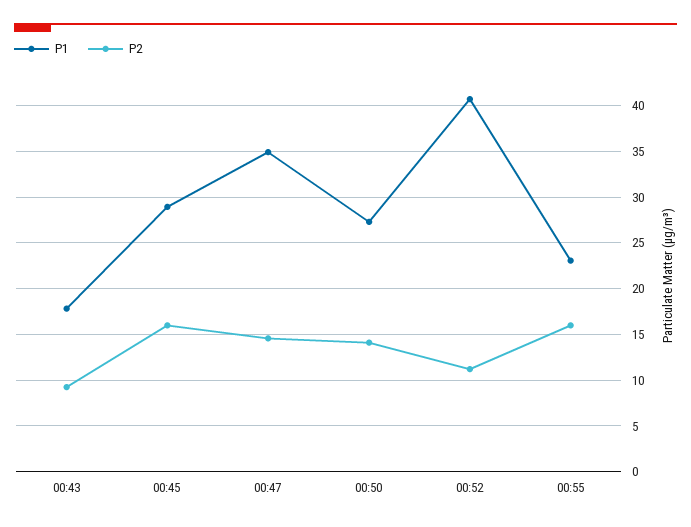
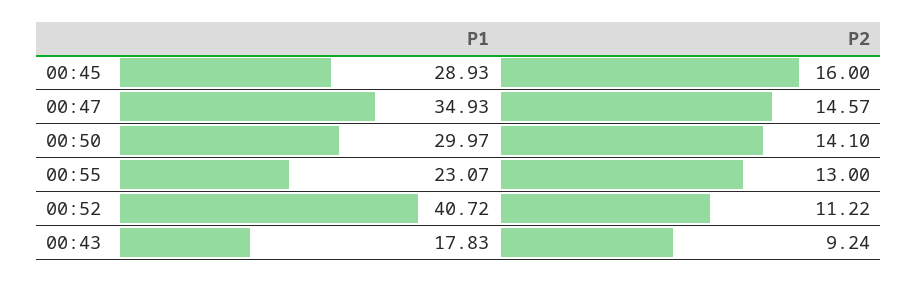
  {
    "P1": {
      "00:43": 17.83,
      "00:45": 28.93,
      "00:47": 34.93,
-     "00:50": 27,
+     "00:50": 29.97,
      "00:52": 40.72,
      "00:55": 23.07
    },
    "P2": {
      "00:43": 9.24,
      "00:45": 16,
      "00:47": 14.57,
      "00:50": 14.1,
      "00:52": 11.22,
-     "00:55": 16
+     "00:55": 13
    }
  }

